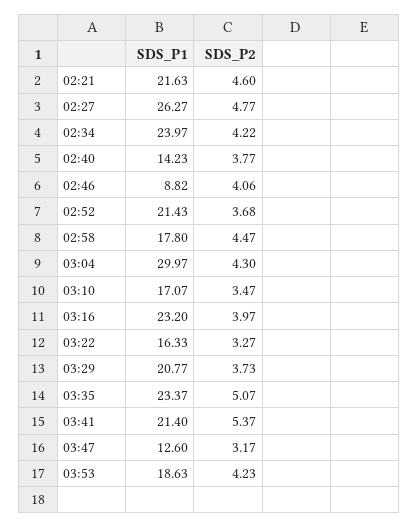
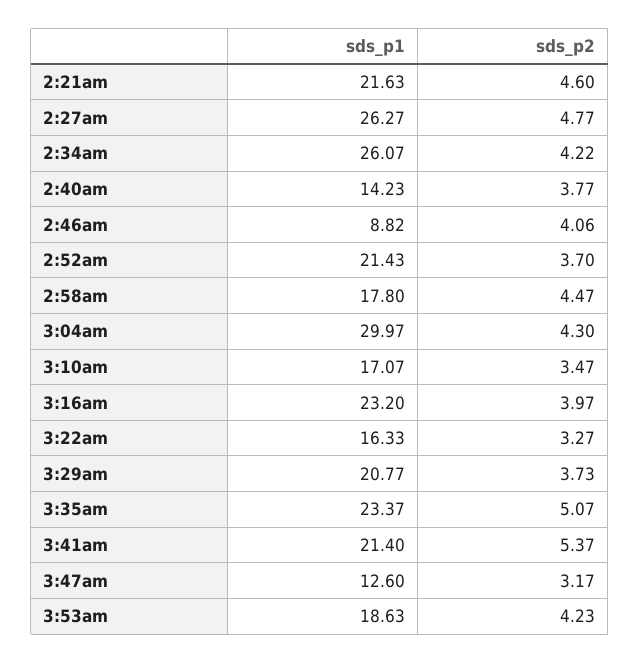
  {
    "SDS_P1": {
      "02:21": 21.63,
      "02:27": 26.27,
-     "02:34": 23.97,
+     "02:34": 26.07,
      "02:40": 14.23,
      "02:46": 8.82,
      "02:52": 21.43,
      "02:58": 17.8,
      "03:04": 29.97,
      "03:10": 17.07,
      "03:16": 23.2,
      "03:22": 16.33,
      "03:29": 20.77,
      "03:35": 23.37,
      "03:41": 21.4,
      "03:47": 12.6,
      "03:53": 18.63
    },
    "SDS_P2": {
      "02:21": 4.6,
      "02:27": 4.77,
      "02:34": 4.22,
      "02:40": 3.77,
      "02:46": 4.06,
-     "02:52": 3.68,
+     "02:52": 3.7,
      "02:58": 4.47,
      "03:04": 4.3,
      "03:10": 3.47,
      "03:16": 3.97,
      "03:22": 3.27,
      "03:29": 3.73,
      "03:35": 5.07,
      "03:41": 5.37,
      "03:47": 3.17,
      "03:53": 4.23
    }
  }

